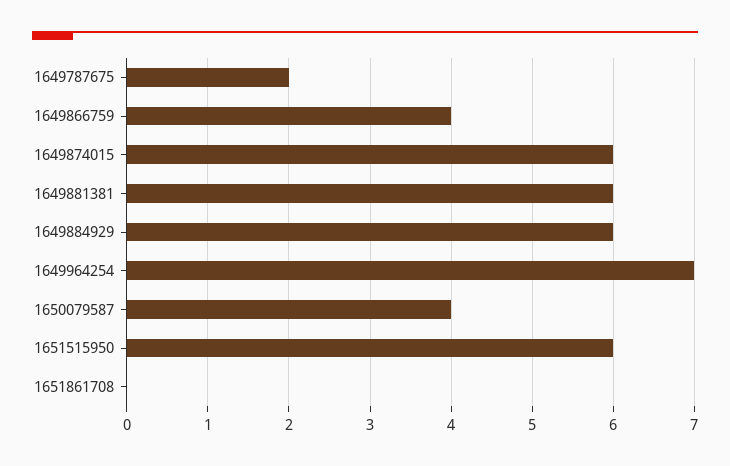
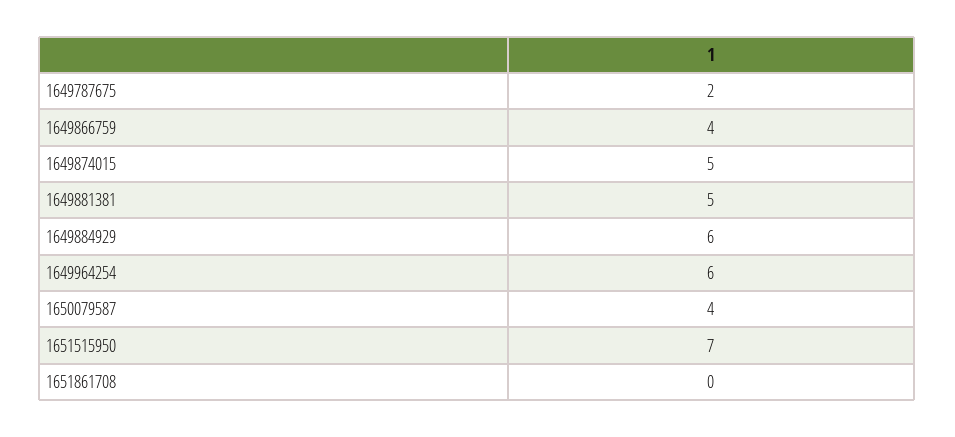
  {
    "1649787675": 2,
    "1649866759": 4,
-   "1649874015": 6,
+   "1649874015": 5,
-   "1649881381": 6,
+   "1649881381": 5,
    "1649884929": 6,
-   "1649964254": 7,
+   "1649964254": 6,
    "1650079587": 4,
-   "1651515950": 6,
+   "1651515950": 7,
    "1651861708": 0
  }

